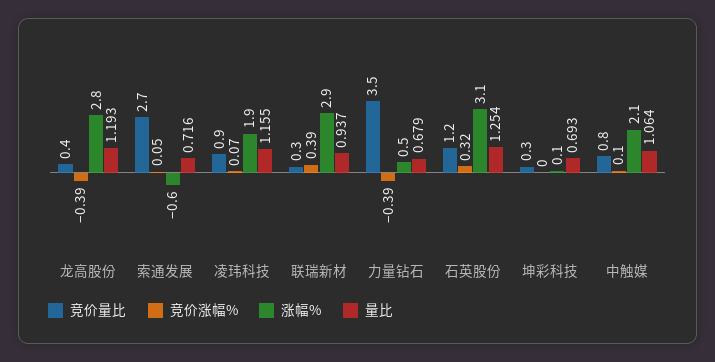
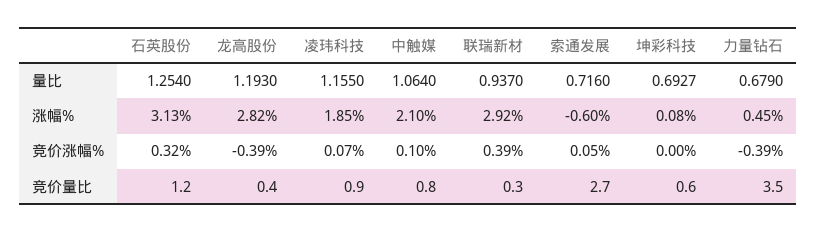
  {
    "竞价量比": {
      "龙高股份": 0.4,
      "索通发展": 2.7,
      "凌玮科技": 0.9,
      "联瑞新材": 0.3,
      "力量钻石": 3.5,
      "石英股份": 1.2,
-     "坤彩科技": 0.3,
+     "坤彩科技": 0.6,
      "中触媒": 0.8
    },
    "竞价涨幅%": {
      "龙高股份": -0.39,
      "索通发展": 0.05,
      "凌玮科技": 0.07,
      "联瑞新材": 0.39,
      "力量钻石": -0.39,
      "石英股份": 0.32,
      "坤彩科技": 0,
      "中触媒": 0.1
    },
    "涨幅%": {
      "龙高股份": 2.82,
      "索通发展": -0.6,
      "凌玮科技": 1.85,
      "联瑞新材": 2.92,
      "力量钻石": 0.45,
      "石英股份": 3.13,
      "坤彩科技": 0.08,
      "中触媒": 2.1
    },
    "量比": {
      "龙高股份": 1.193,
      "索通发展": 0.716,
      "凌玮科技": 1.155,
      "联瑞新材": 0.937,
      "力量钻石": 0.679,
      "石英股份": 1.254,
      "坤彩科技": 0.6927,
      "中触媒": 1.064
    }
  }

